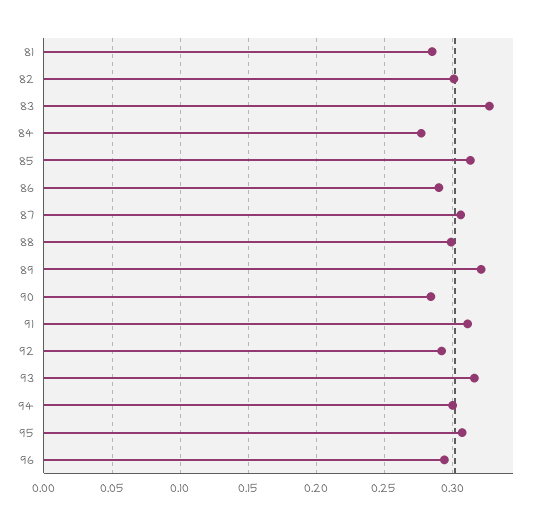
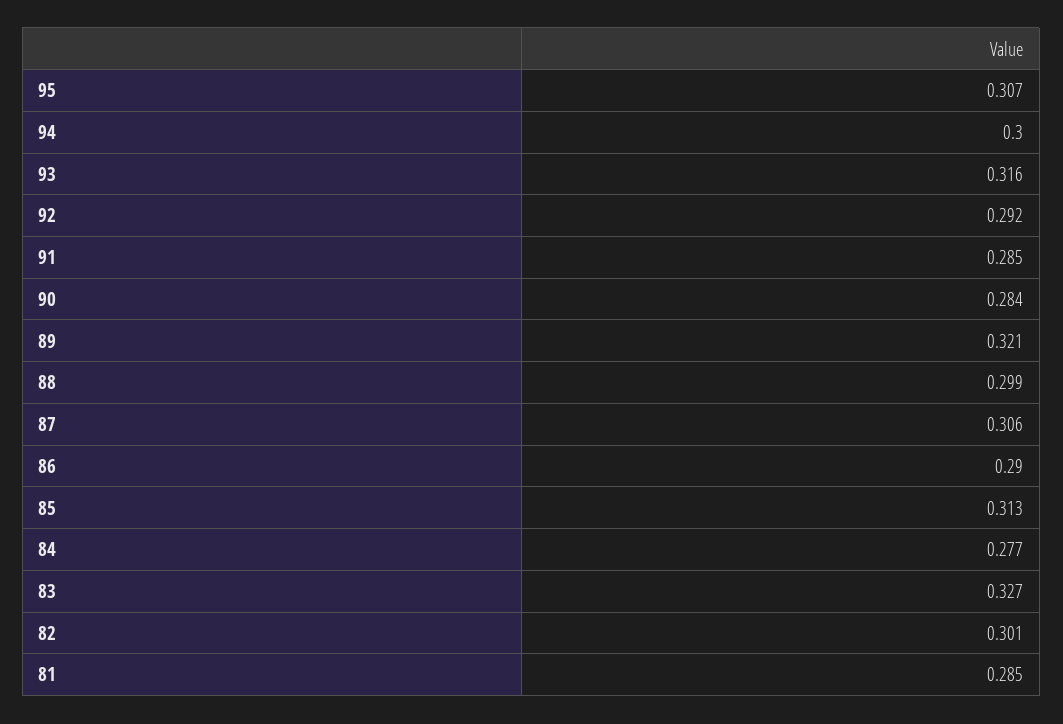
  {
    "81": 0.285,
    "82": 0.301,
    "83": 0.327,
    "84": 0.277,
    "85": 0.313,
    "86": 0.29,
    "87": 0.306,
    "88": 0.299,
    "89": 0.321,
    "90": 0.284,
-   "91": 0.31,
+   "91": 0.285,
    "92": 0.292,
    "93": 0.316,
    "94": 0.3,
-   "95": 0.307,
+   "95": 0.307
-   "96": 0.295
  }

